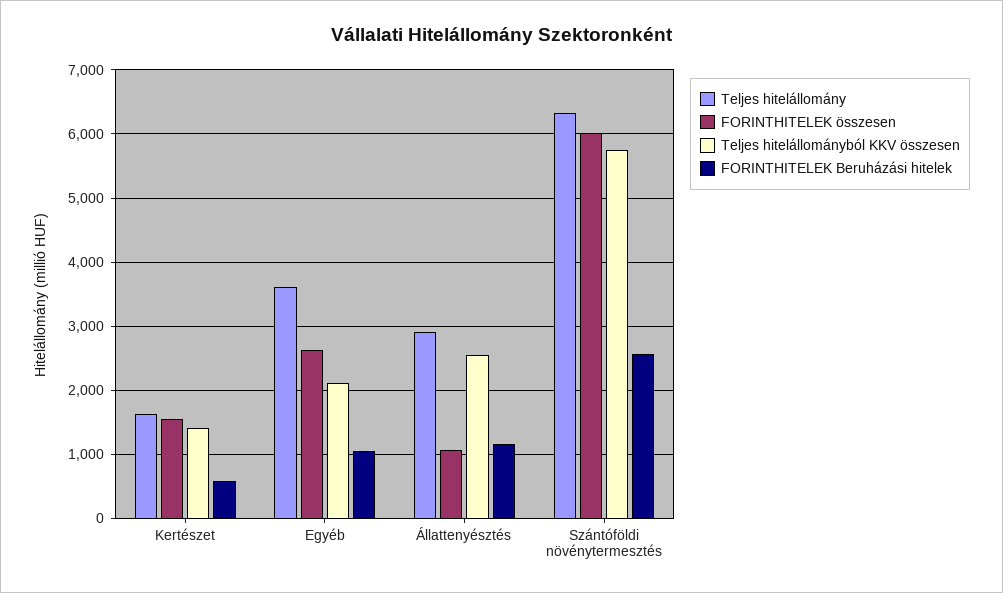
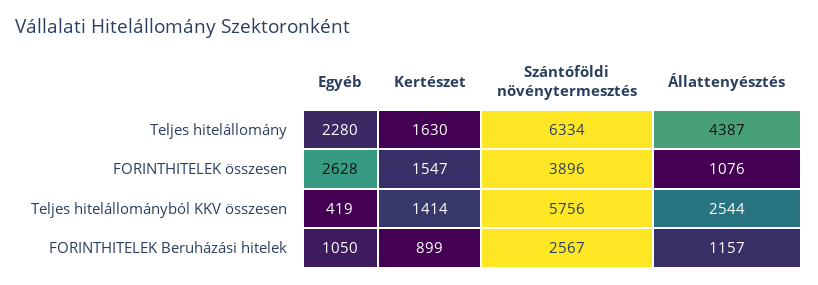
  {
    "Teljes hitelállomány": {
      "Kertészet": 1630,
-     "Egyéb": 3600,
+     "Egyéb": 2280,
-     "Állattenyésztés": 2900,
+     "Állattenyésztés": 4387,
      "Szántóföldi növénytermesztés": 6334
    },
    "FORINTHITELEK összesen": {
      "Kertészet": 1547,
      "Egyéb": 2628,
      "Állattenyésztés": 1076,
-     "Szántóföldi növénytermesztés": 6000
+     "Szántóföldi növénytermesztés": 3896
    },
    "Teljes hitelállományból KKV összesen": {
      "Kertészet": 1414,
-     "Egyéb": 2100,
+     "Egyéb": 419,
      "Állattenyésztés": 2544,
      "Szántóföldi növénytermesztés": 5756
    },
    "FORINTHITELEK Beruházási hitelek": {
-     "Kertészet": 600,
+     "Kertészet": 899,
      "Egyéb": 1050,
      "Állattenyésztés": 1157,
      "Szántóföldi növénytermesztés": 2567
    }
  }

